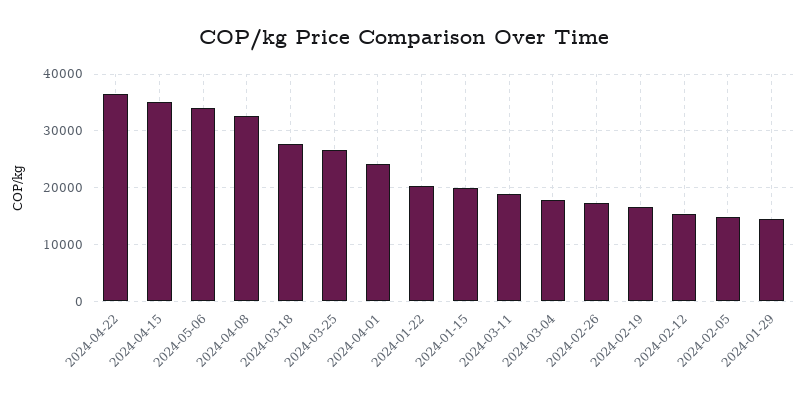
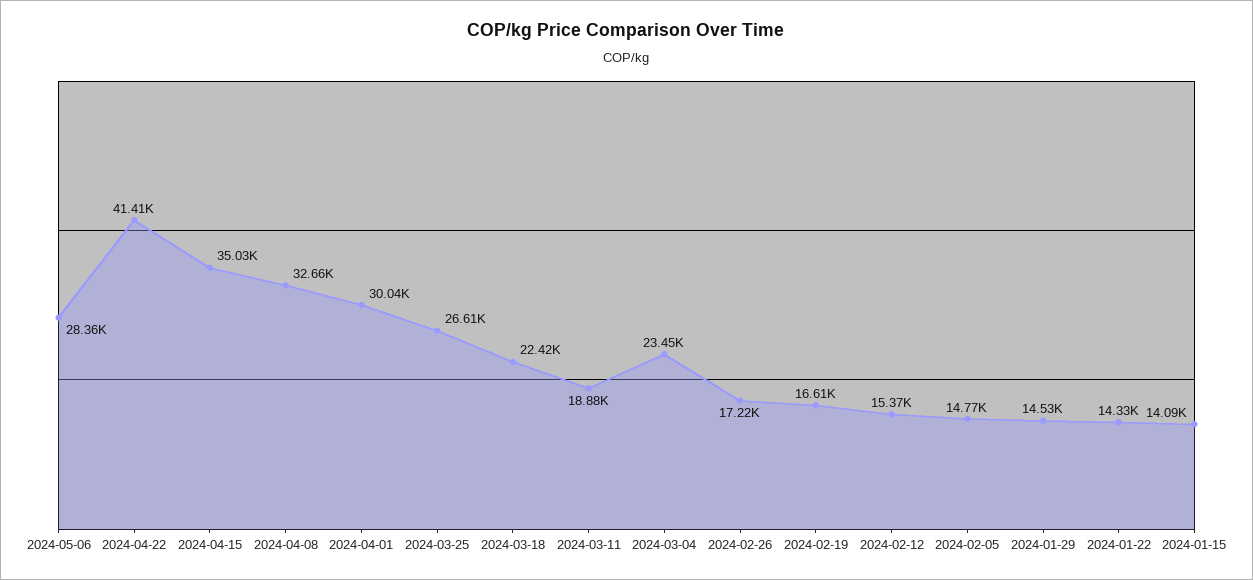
  {
-   "2024-04-22": 36000,
+   "2024-04-22": 41410,
    "2024-04-15": 35030,
-   "2024-05-06": 34000,
+   "2024-05-06": 28360,
    "2024-04-08": 32660,
-   "2024-03-18": 28000,
+   "2024-03-18": 22420,
    "2024-03-25": 26610,
-   "2024-04-01": 24000,
+   "2024-04-01": 30040,
-   "2024-01-22": 20000,
+   "2024-01-22": 14330,
-   "2024-01-15": 20000,
+   "2024-01-15": 14090,
    "2024-03-11": 18880,
-   "2024-03-04": 18000,
+   "2024-03-04": 23450,
    "2024-02-26": 17220,
    "2024-02-19": 16610,
    "2024-02-12": 15370,
    "2024-02-05": 14770,
    "2024-01-29": 14530
  }

